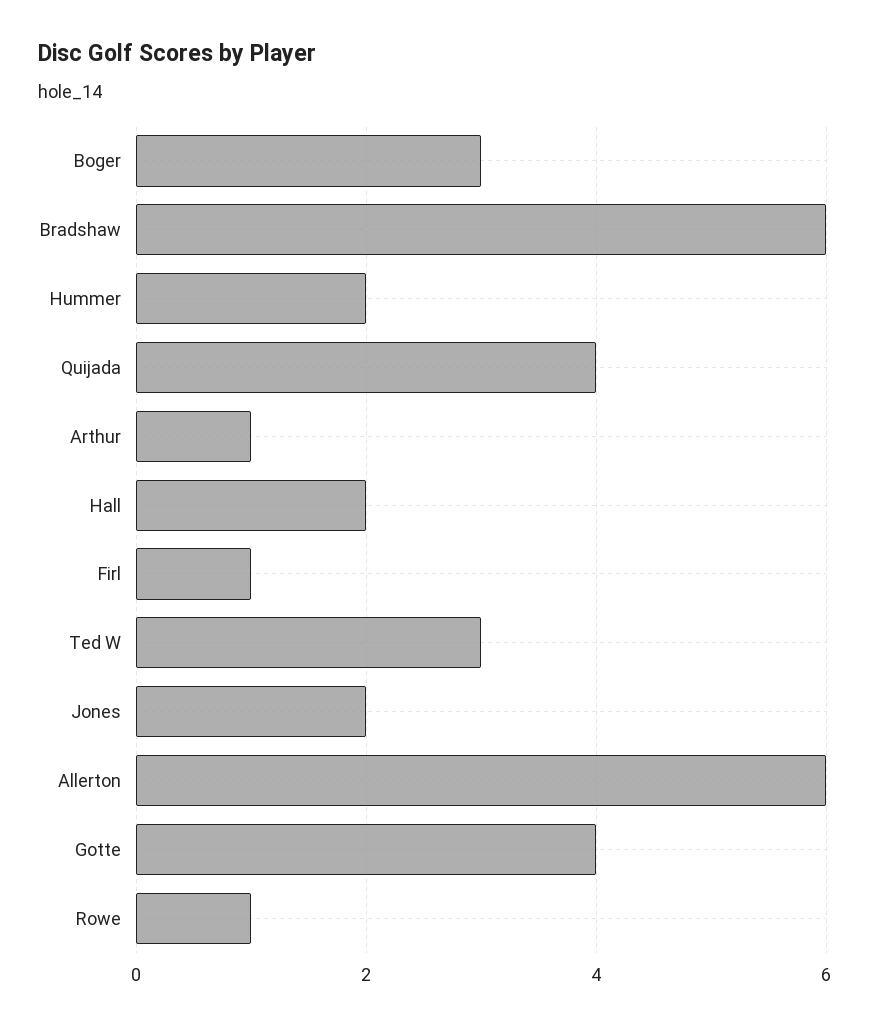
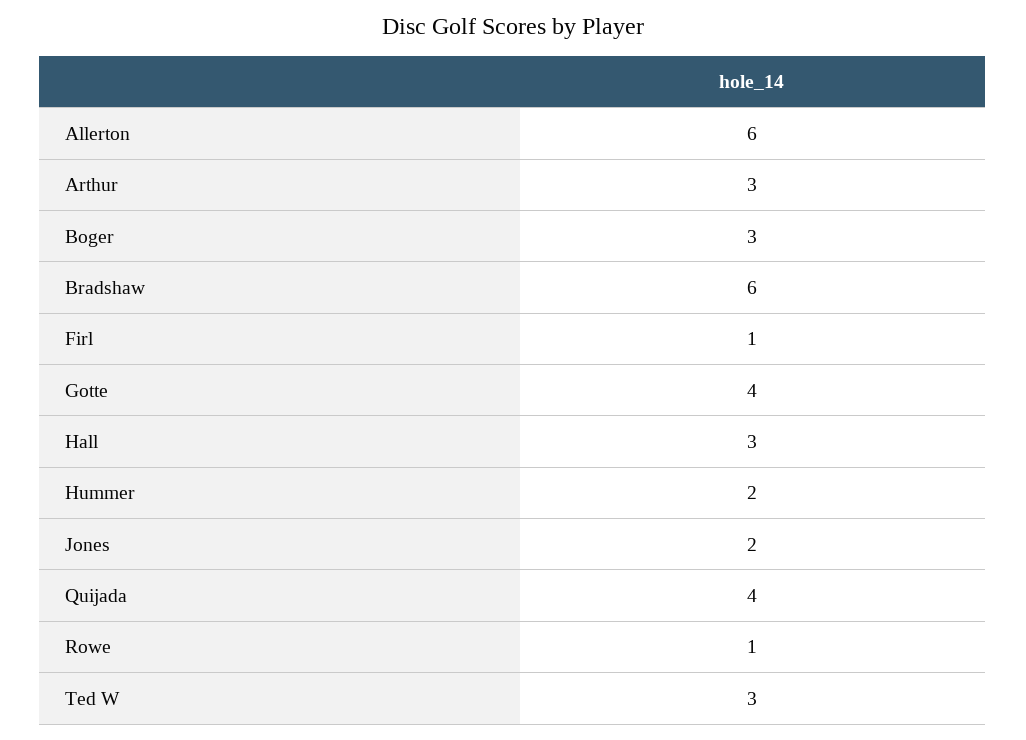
  {
    "Boger": 3,
    "Bradshaw": 6,
    "Hummer": 2,
    "Quijada": 4,
-   "Arthur": 1,
+   "Arthur": 3,
-   "Hall": 2,
+   "Hall": 3,
    "Firl": 1,
    "Ted W": 3,
    "Jones": 2,
    "Allerton": 6,
    "Gotte": 4,
    "Rowe": 1
  }

